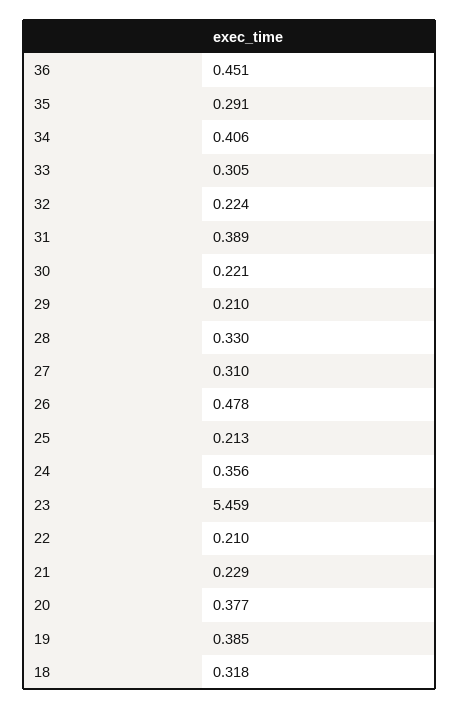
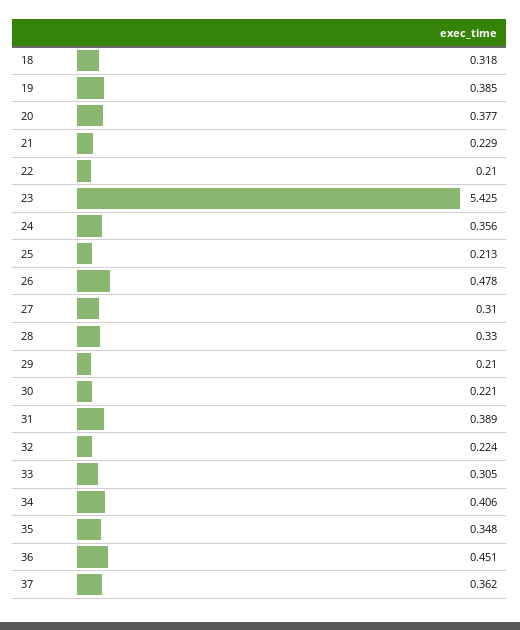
  {
    "36": 0.451,
-   "35": 0.291,
+   "35": 0.348,
    "34": 0.406,
    "33": 0.305,
    "32": 0.224,
    "31": 0.389,
    "30": 0.221,
    "29": 0.21,
    "28": 0.33,
    "27": 0.31,
    "26": 0.478,
    "25": 0.213,
    "24": 0.356,
-   "23": 5.459,
+   "23": 5.425,
    "22": 0.21,
    "21": 0.229,
    "20": 0.377,
    "19": 0.385,
-   "18": 0.318
+   "18": 0.318,
+   "37": 0.362
  }

